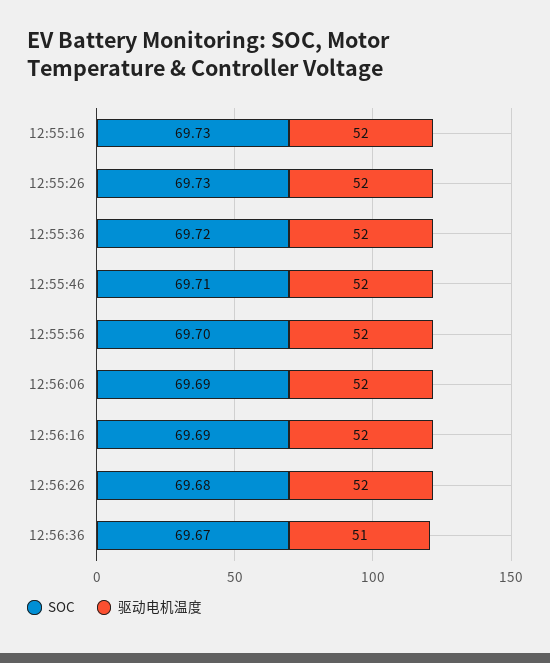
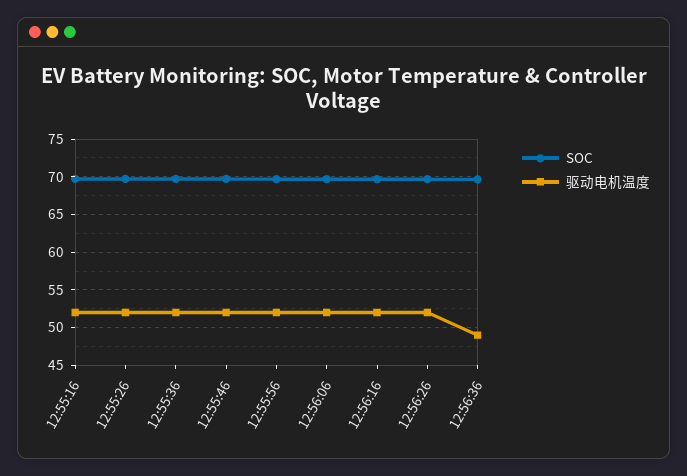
  {
    "SOC": {
      "12:55:16": 69.73,
      "12:55:26": 69.73,
      "12:55:36": 69.72,
      "12:55:46": 69.71,
      "12:55:56": 69.7,
      "12:56:06": 69.69,
      "12:56:16": 69.69,
      "12:56:26": 69.68,
      "12:56:36": 69.67
    },
    "驱动电机温度": {
      "12:55:16": 52,
      "12:55:26": 52,
      "12:55:36": 52,
      "12:55:46": 52,
      "12:55:56": 52,
      "12:56:06": 52,
      "12:56:16": 52,
      "12:56:26": 52,
-     "12:56:36": 51
+     "12:56:36": 49
    }
  }

